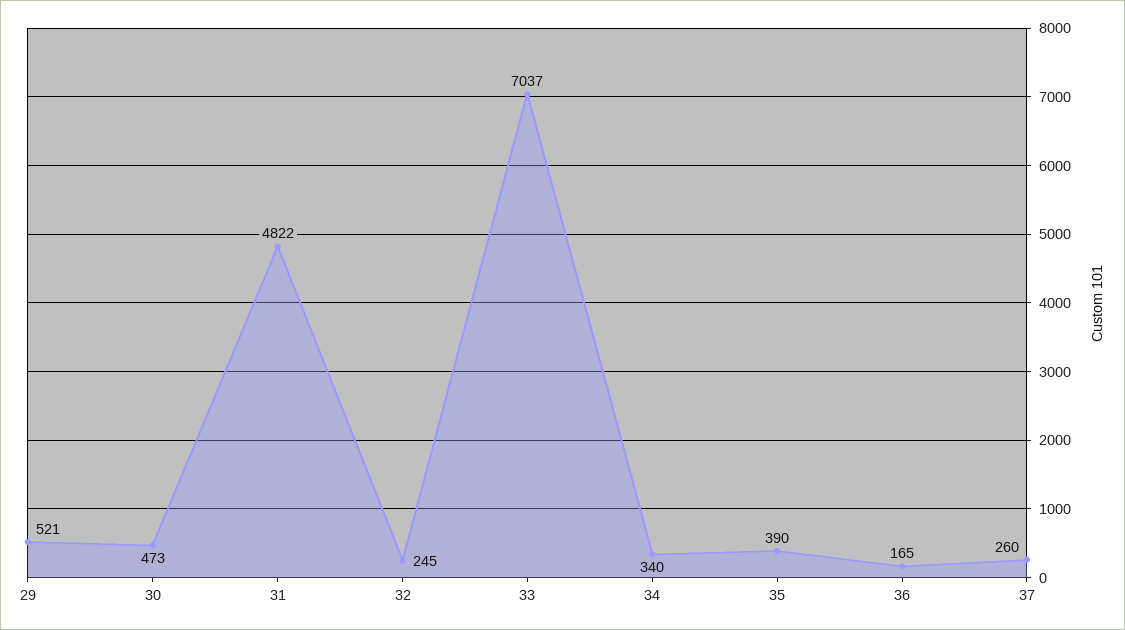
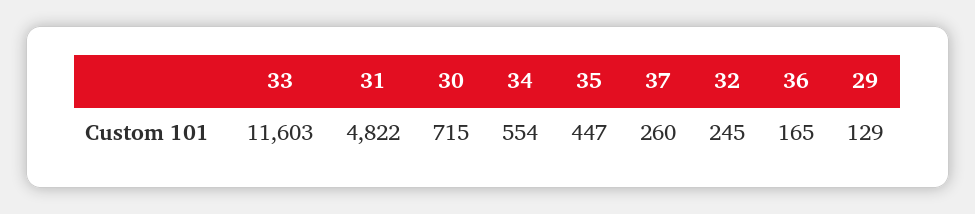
  {
-   "29": 521,
+   "29": 129,
-   "30": 473,
+   "30": 715,
    "31": 4822,
    "32": 245,
-   "33": 7037,
+   "33": 11603,
-   "34": 340,
+   "34": 554,
-   "35": 390,
+   "35": 447,
    "36": 165,
    "37": 260
  }

